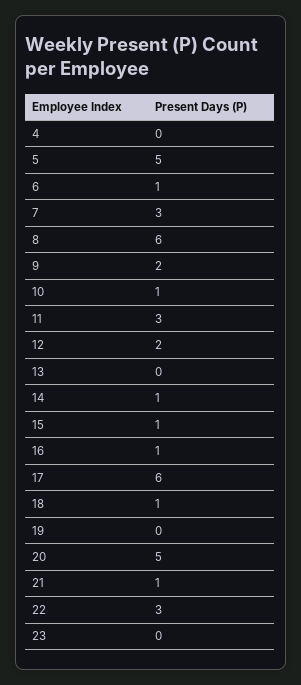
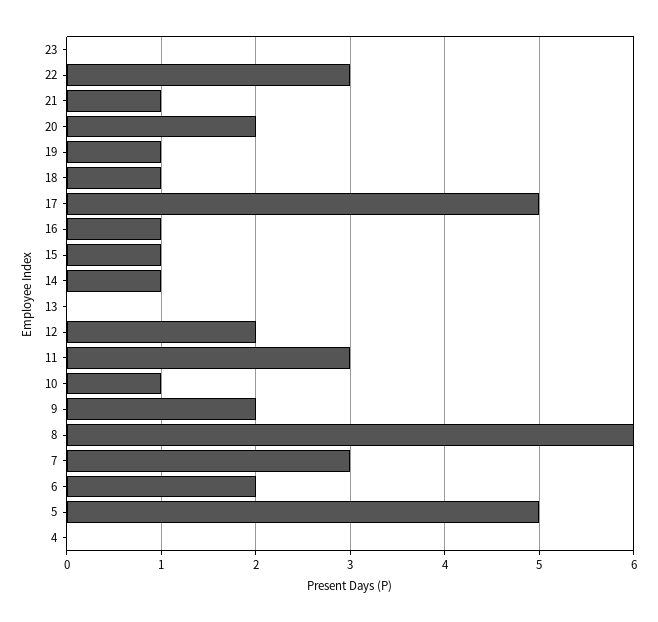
  {
    "4": 0,
    "5": 5,
-   "6": 1,
+   "6": 2,
    "7": 3,
    "8": 6,
    "9": 2,
    "10": 1,
    "11": 3,
    "12": 2,
    "13": 0,
    "14": 1,
    "15": 1,
    "16": 1,
-   "17": 6,
+   "17": 5,
    "18": 1,
-   "19": 0,
+   "19": 1,
-   "20": 5,
+   "20": 2,
    "21": 1,
    "22": 3,
    "23": 0
  }

